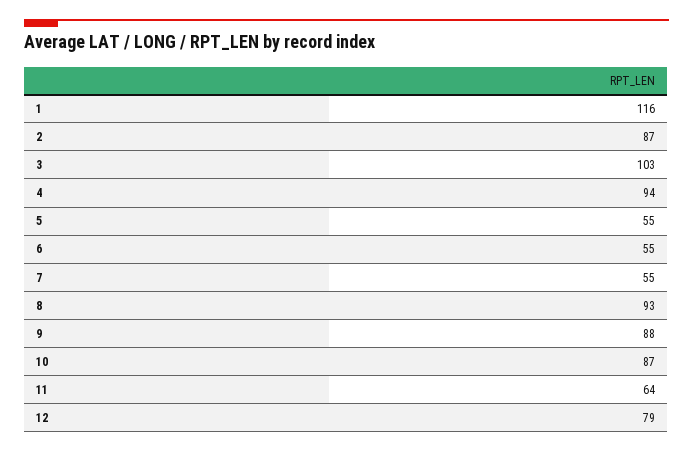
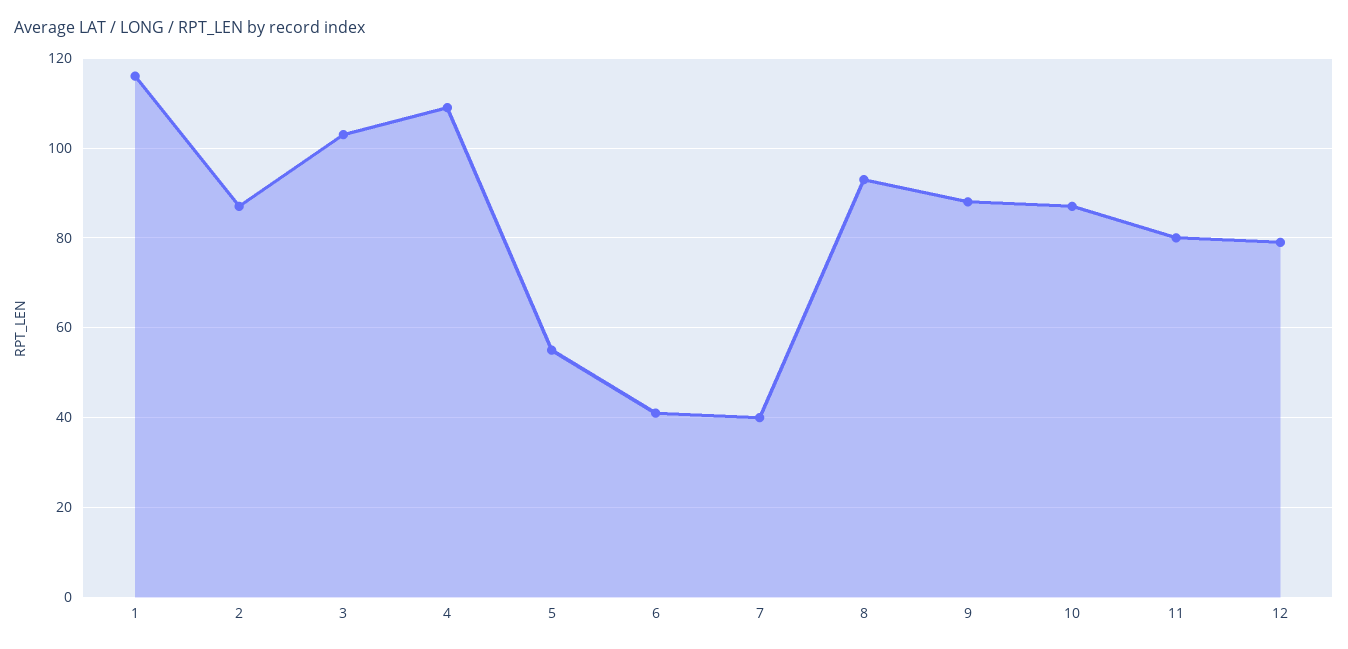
  {
    "1": 116,
    "2": 87,
    "3": 103,
-   "4": 94,
+   "4": 110,
    "5": 55,
-   "6": 55,
+   "6": 40,
-   "7": 55,
+   "7": 40,
    "8": 93,
    "9": 88,
    "10": 87,
-   "11": 64,
+   "11": 80,
    "12": 79
  }

